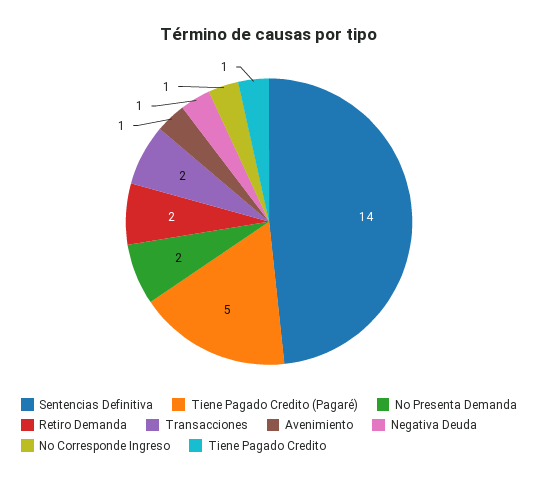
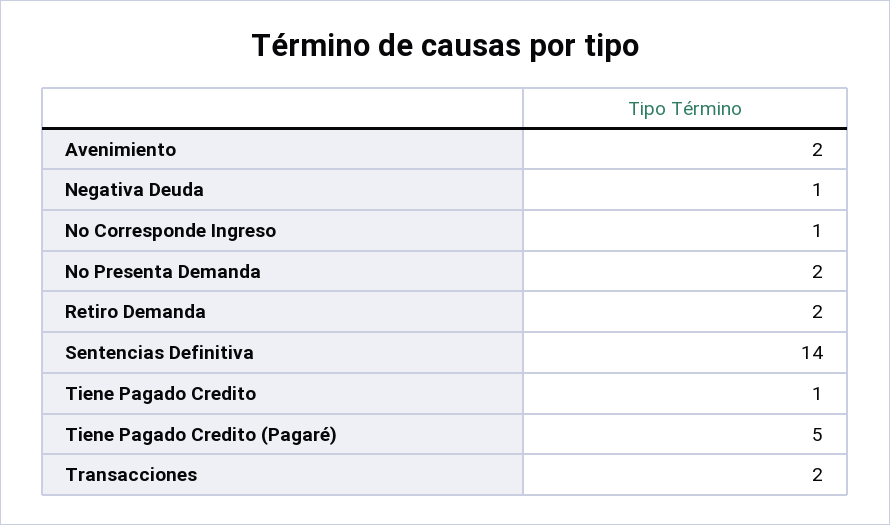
  {
    "Sentencias Definitiva": 14,
    "Tiene Pagado Credito (Pagaré)": 5,
    "No Presenta Demanda": 2,
    "Retiro Demanda": 2,
    "Transacciones": 2,
-   "Avenimiento": 1,
+   "Avenimiento": 2,
    "Negativa Deuda": 1,
    "No Corresponde Ingreso": 1,
    "Tiene Pagado Credito": 1
  }

